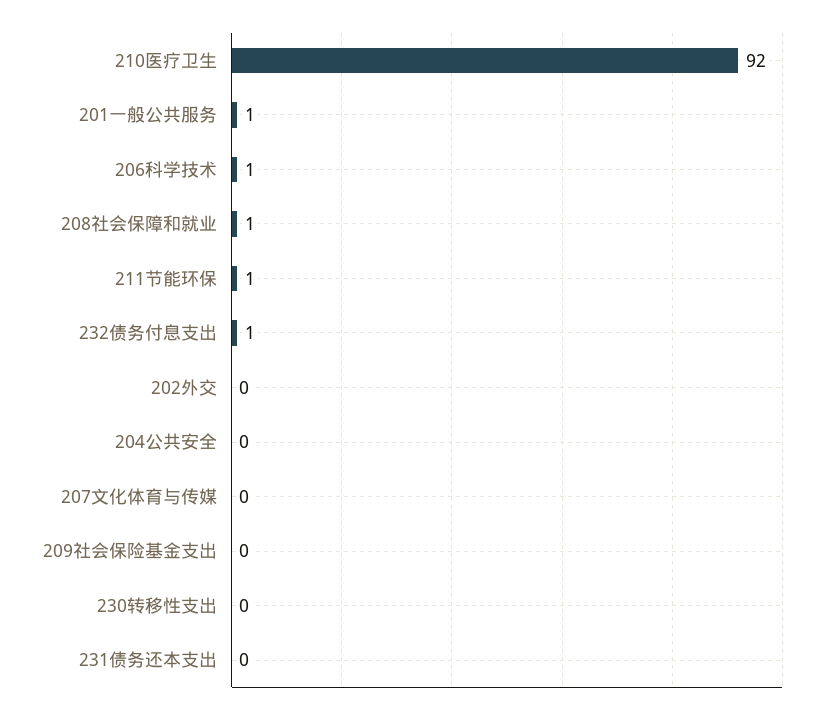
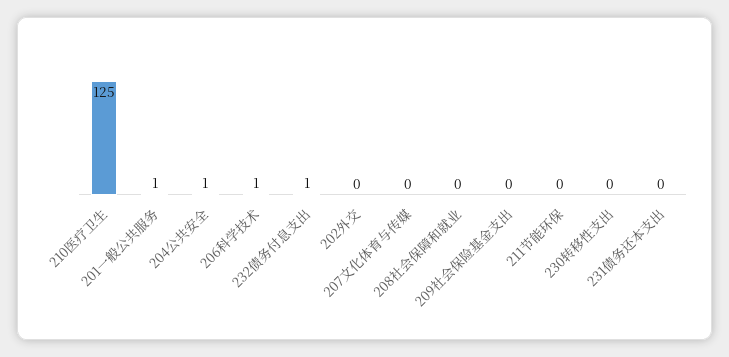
  {
-   "210医疗卫生": 92,
+   "210医疗卫生": 125,
    "201一般公共服务": 1,
    "206科学技术": 1,
-   "208社会保障和就业": 1,
+   "208社会保障和就业": 0,
-   "211节能环保": 1,
+   "211节能环保": 0,
    "232债务付息支出": 1,
    "202外交": 0,
-   "204公共安全": 0,
+   "204公共安全": 1,
    "207文化体育与传媒": 0,
    "209社会保险基金支出": 0,
    "230转移性支出": 0,
    "231债务还本支出": 0
  }

